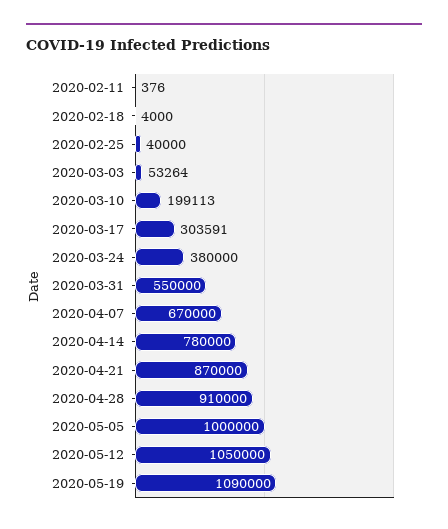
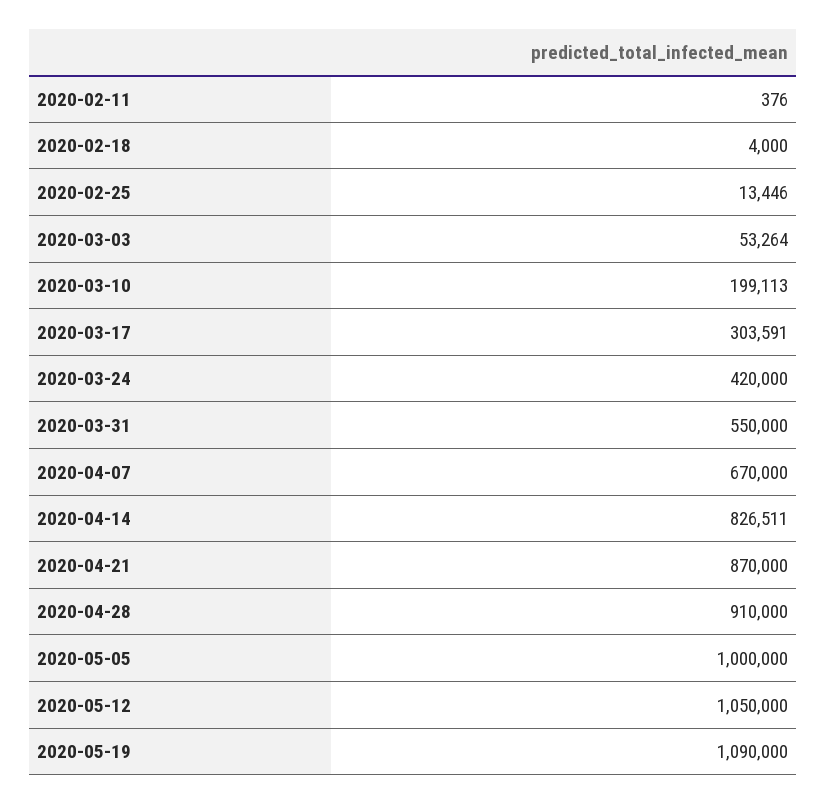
  {
    "2020-02-11": 376,
    "2020-02-18": 4000,
-   "2020-02-25": 40000,
+   "2020-02-25": 13446,
    "2020-03-03": 53264,
    "2020-03-10": 199113,
    "2020-03-17": 303591,
-   "2020-03-24": 380000,
+   "2020-03-24": 420000,
    "2020-03-31": 550000,
    "2020-04-07": 670000,
-   "2020-04-14": 780000,
+   "2020-04-14": 826511,
    "2020-04-21": 870000,
    "2020-04-28": 910000,
    "2020-05-05": 1000000,
    "2020-05-12": 1050000,
    "2020-05-19": 1090000
  }

